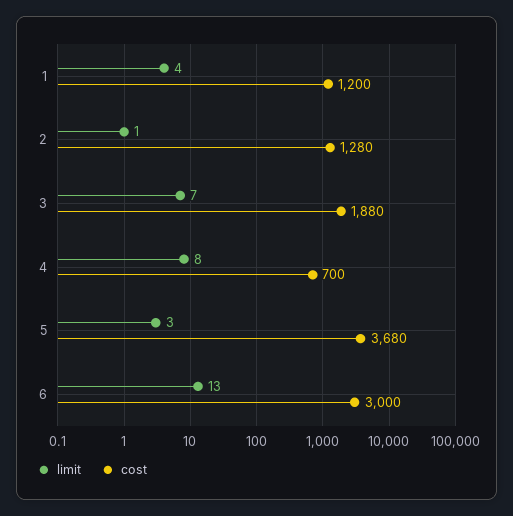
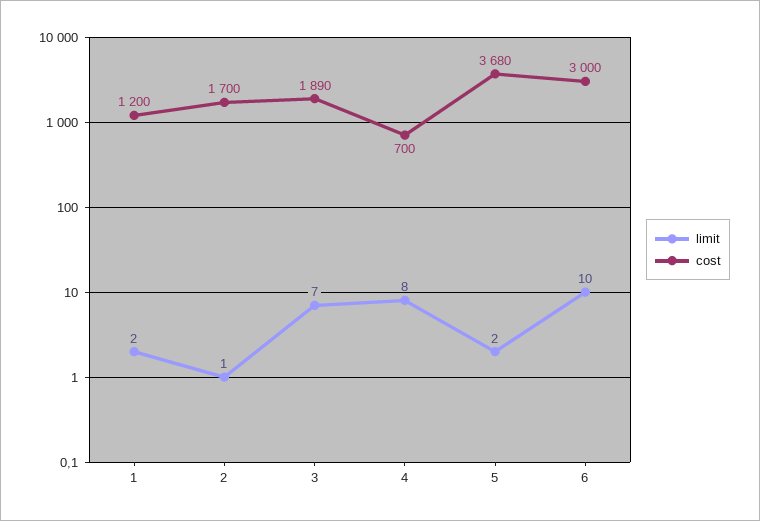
  {
    "limit": {
-     "1": 4,
+     "1": 2,
      "2": 1,
      "3": 7,
      "4": 8,
-     "5": 3,
+     "5": 2,
-     "6": 13
+     "6": 10
    },
    "cost": {
      "1": 1200,
-     "2": 1280,
+     "2": 1700,
-     "3": 1880,
+     "3": 1890,
      "4": 700,
      "5": 3680,
      "6": 3000
    }
  }

